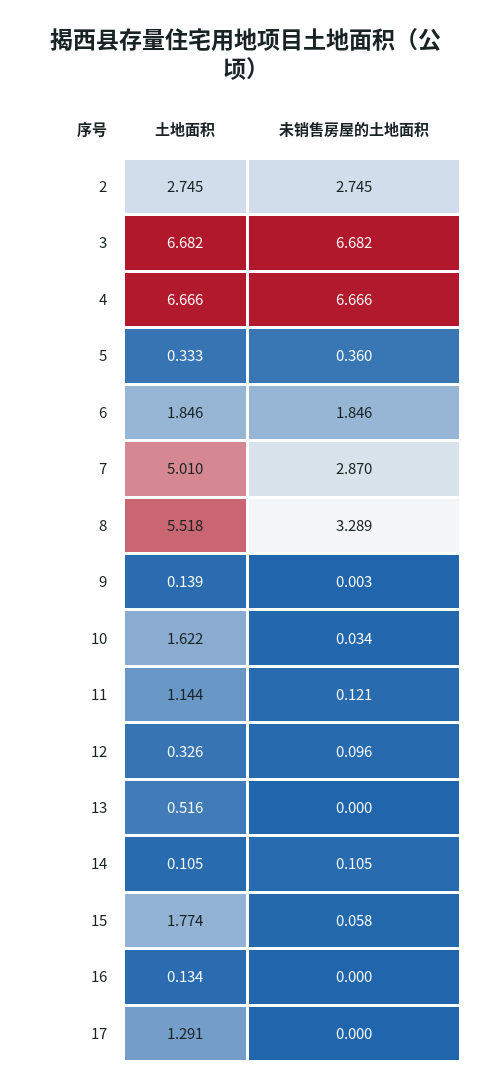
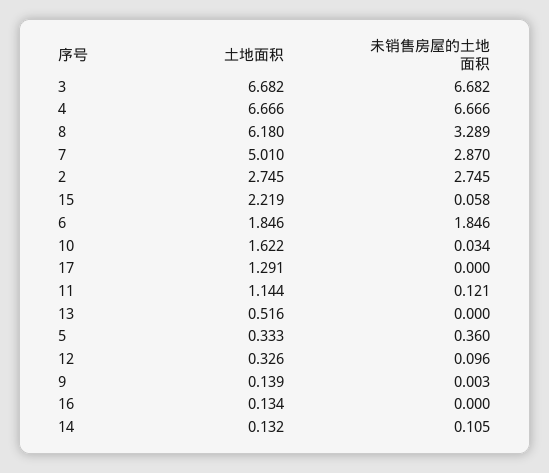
  {
    "土地面积": {
      "2": 2.745,
      "3": 6.682,
      "4": 6.666,
      "5": 0.333,
      "6": 1.846,
      "7": 5.01,
-     "8": 5.518,
+     "8": 6.18,
      "9": 0.139,
      "10": 1.622,
      "11": 1.144,
      "12": 0.326,
      "13": 0.516,
-     "14": 0.105,
+     "14": 0.132,
-     "15": 1.774,
+     "15": 2.219,
      "16": 0.134,
      "17": 1.291
    },
    "未销售房屋的土地面积": {
      "2": 2.745,
      "3": 6.682,
      "4": 6.666,
      "5": 0.36,
      "6": 1.846,
      "7": 2.87,
      "8": 3.289,
      "9": 0.003,
      "10": 0.034,
      "11": 0.121,
      "12": 0.096,
      "13": 0,
      "14": 0.105,
      "15": 0.058,
      "16": 0,
      "17": 0
    }
  }

